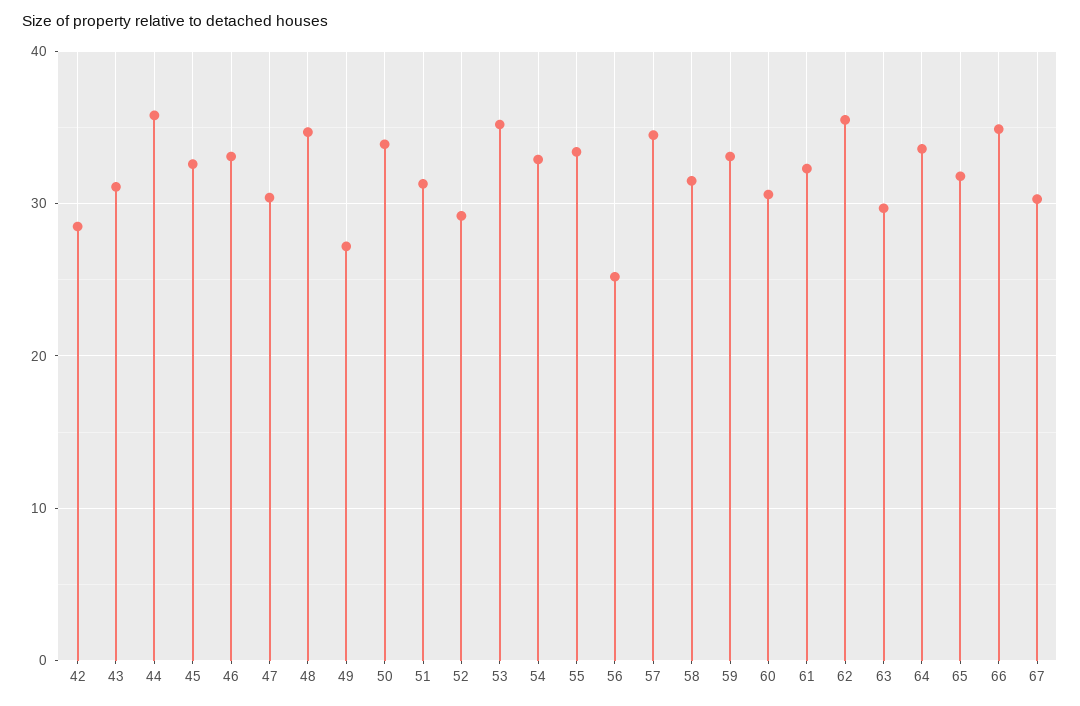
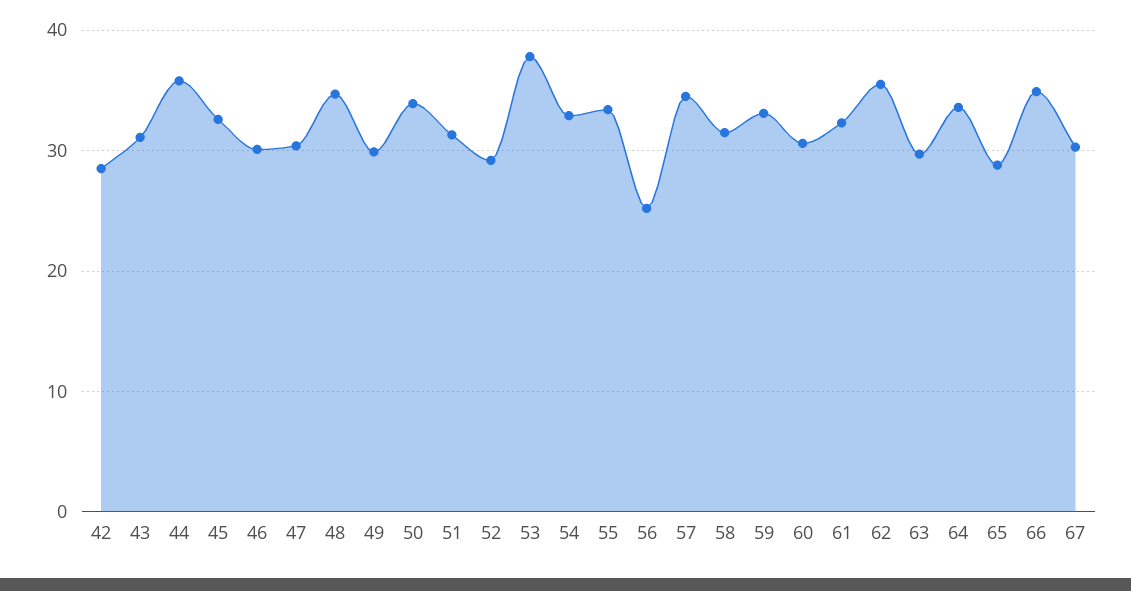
  {
    "42": 29,
    "43": 31,
    "44": 36,
    "45": 33,
-   "46": 33,
+   "46": 30,
    "47": 30,
    "48": 35,
-   "49": 27,
+   "49": 30,
    "50": 34,
    "51": 31,
    "52": 29,
-   "53": 35,
+   "53": 38,
    "54": 33,
    "55": 33,
    "56": 25,
    "57": 35,
    "58": 32,
    "59": 33,
    "60": 31,
    "61": 32,
    "62": 36,
    "63": 30,
    "64": 34,
-   "65": 32,
+   "65": 29,
    "66": 35,
    "67": 30
  }

